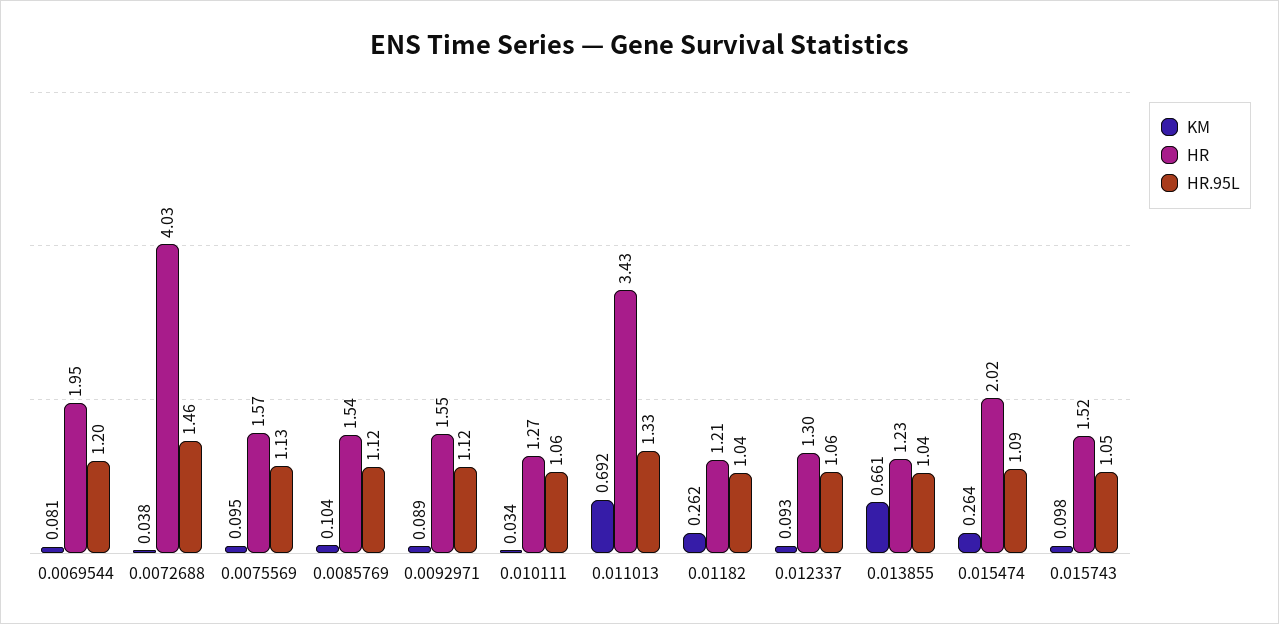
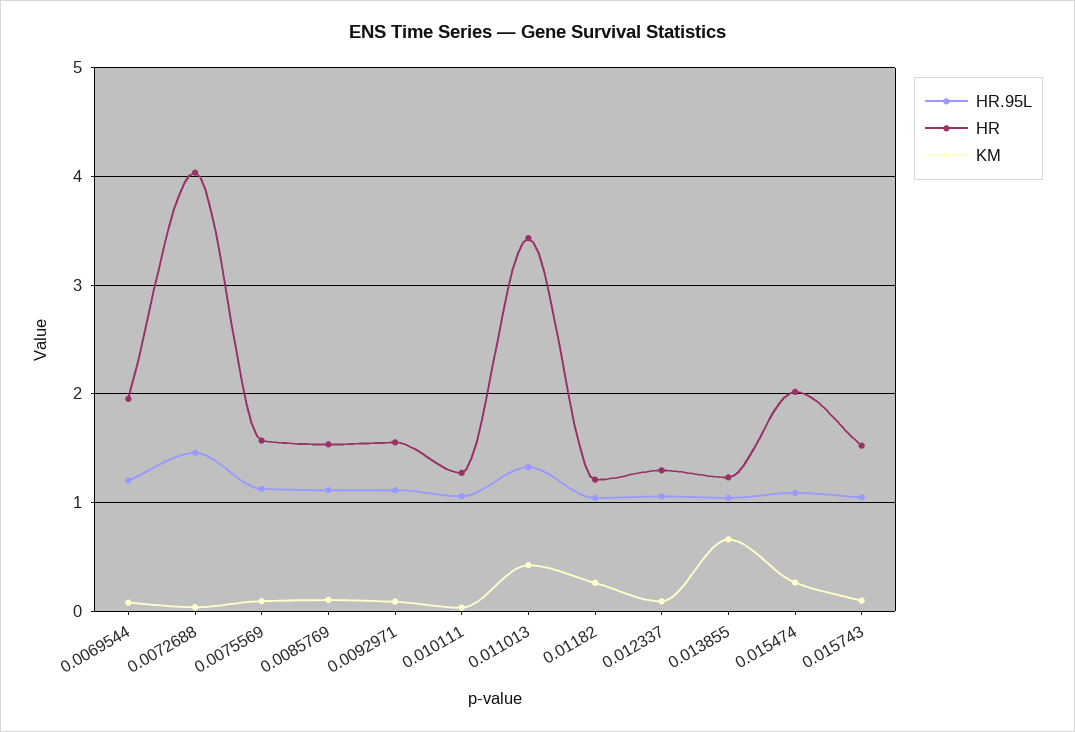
  {
    "KM": {
      "0.0069544": 0.081,
      "0.0072688": 0.038,
      "0.0075569": 0.095,
      "0.0085769": 0.104,
      "0.0092971": 0.089,
      "0.010111": 0.034,
-     "0.011013": 0.692,
+     "0.011013": 0.4,
      "0.01182": 0.262,
      "0.012337": 0.093,
      "0.013855": 0.661,
      "0.015474": 0.264,
      "0.015743": 0.098
    },
    "HR": {
      "0.0069544": 1.95,
      "0.0072688": 4.03,
      "0.0075569": 1.57,
      "0.0085769": 1.54,
      "0.0092971": 1.55,
      "0.010111": 1.27,
      "0.011013": 3.43,
      "0.01182": 1.21,
      "0.012337": 1.3,
      "0.013855": 1.23,
      "0.015474": 2.02,
      "0.015743": 1.52
    },
    "HR.95L": {
      "0.0069544": 1.2,
      "0.0072688": 1.46,
      "0.0075569": 1.13,
      "0.0085769": 1.12,
      "0.0092971": 1.12,
      "0.010111": 1.06,
      "0.011013": 1.33,
      "0.01182": 1.04,
      "0.012337": 1.06,
      "0.013855": 1.04,
      "0.015474": 1.09,
      "0.015743": 1.05
    }
  }

